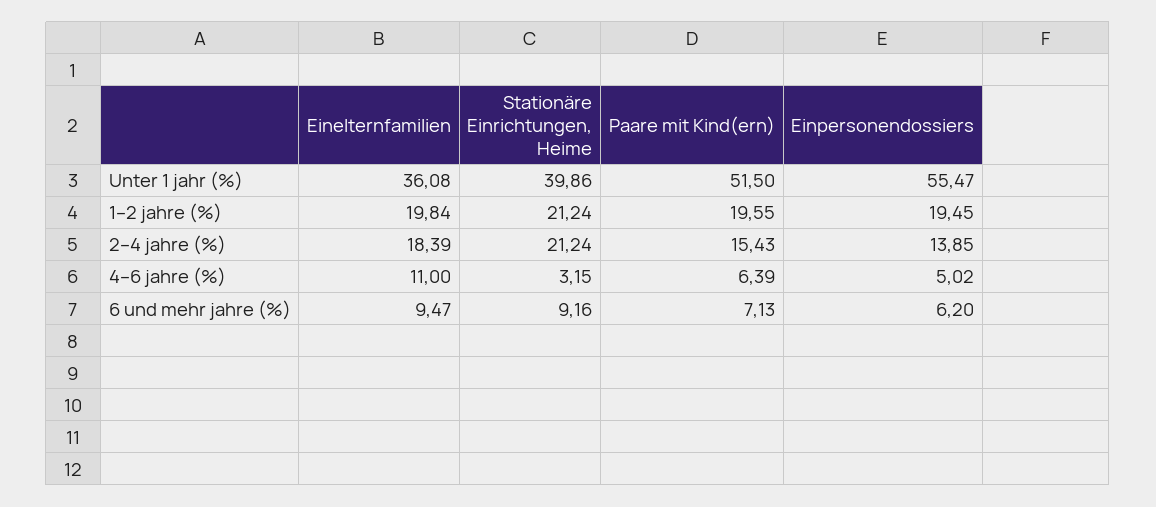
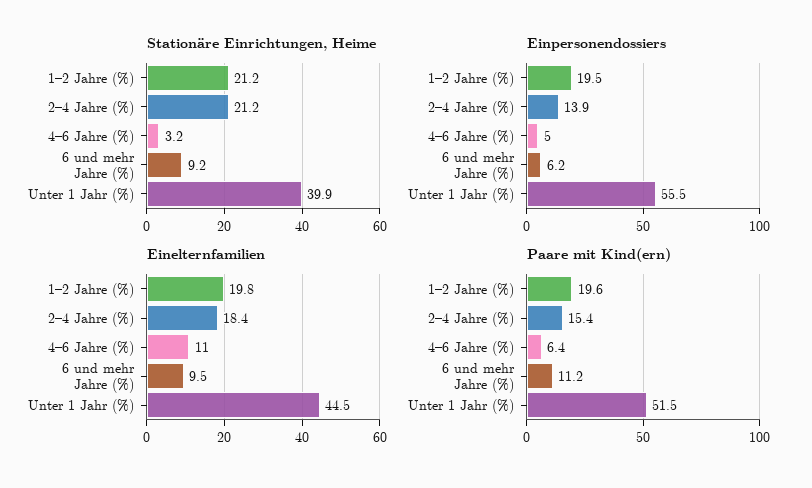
  {
    "Einelternfamilien": {
-     "Unter 1 jahr (%)": 36.08,
+     "Unter 1 jahr (%)": 44.5,
      "1–2 jahre (%)": 19.84,
      "2–4 jahre (%)": 18.39,
      "4–6 jahre (%)": 11,
      "6 und mehr jahre (%)": 9.47
    },
    "Stationäre Einrichtungen, Heime": {
      "Unter 1 jahr (%)": 39.86,
      "1–2 jahre (%)": 21.24,
      "2–4 jahre (%)": 21.24,
      "4–6 jahre (%)": 3.15,
      "6 und mehr jahre (%)": 9.16
    },
    "Paare mit Kind(ern)": {
      "Unter 1 jahr (%)": 51.5,
      "1–2 jahre (%)": 19.55,
      "2–4 jahre (%)": 15.43,
      "4–6 jahre (%)": 6.39,
-     "6 und mehr jahre (%)": 7.13
+     "6 und mehr jahre (%)": 11.2
    },
    "Einpersonendossiers": {
      "Unter 1 jahr (%)": 55.47,
      "1–2 jahre (%)": 19.45,
      "2–4 jahre (%)": 13.85,
      "4–6 jahre (%)": 5.02,
      "6 und mehr jahre (%)": 6.2
    }
  }

